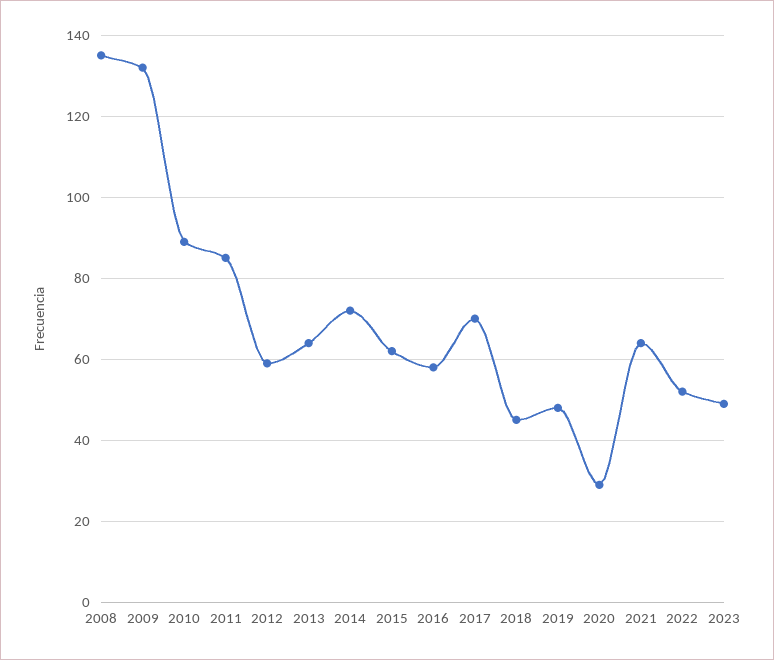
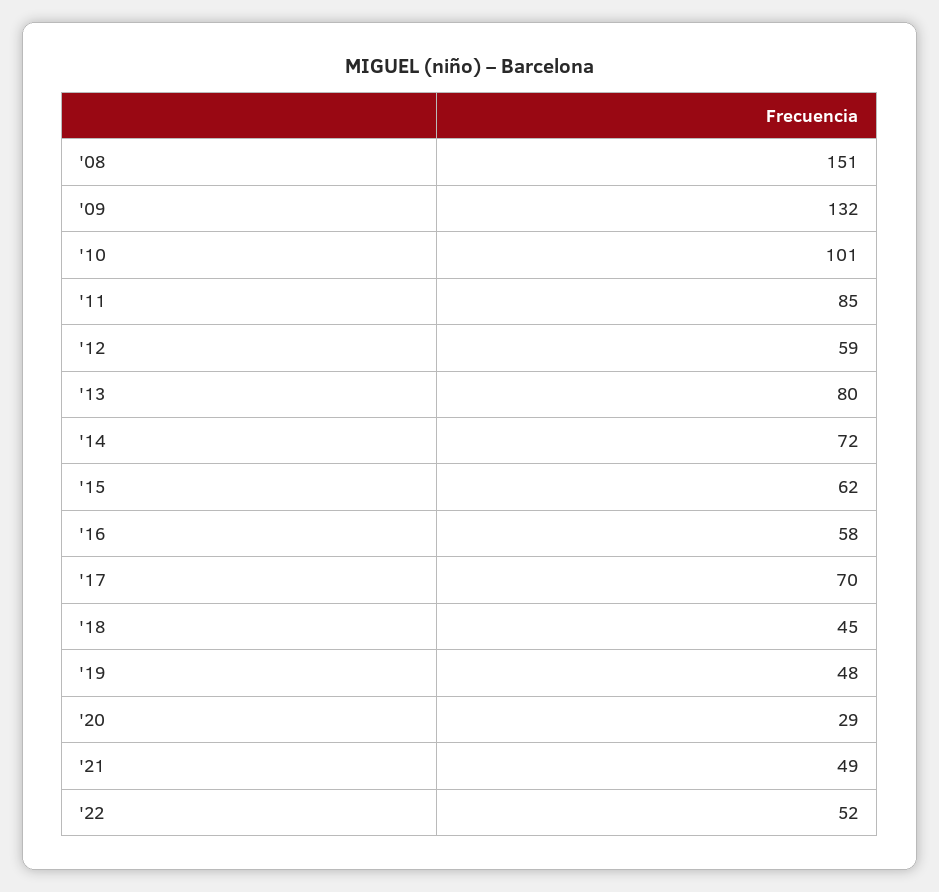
  {
-   "2008": 135,
+   "2008": 151,
    "2009": 132,
-   "2010": 90,
+   "2010": 101,
    "2011": 85,
    "2012": 59,
-   "2013": 65,
+   "2013": 80,
    "2014": 72,
    "2015": 62,
    "2016": 58,
    "2017": 70,
    "2018": 45,
    "2019": 48,
    "2020": 29,
-   "2021": 65,
+   "2021": 49,
-   "2022": 52,
+   "2022": 52
-   "2023": 50
  }

